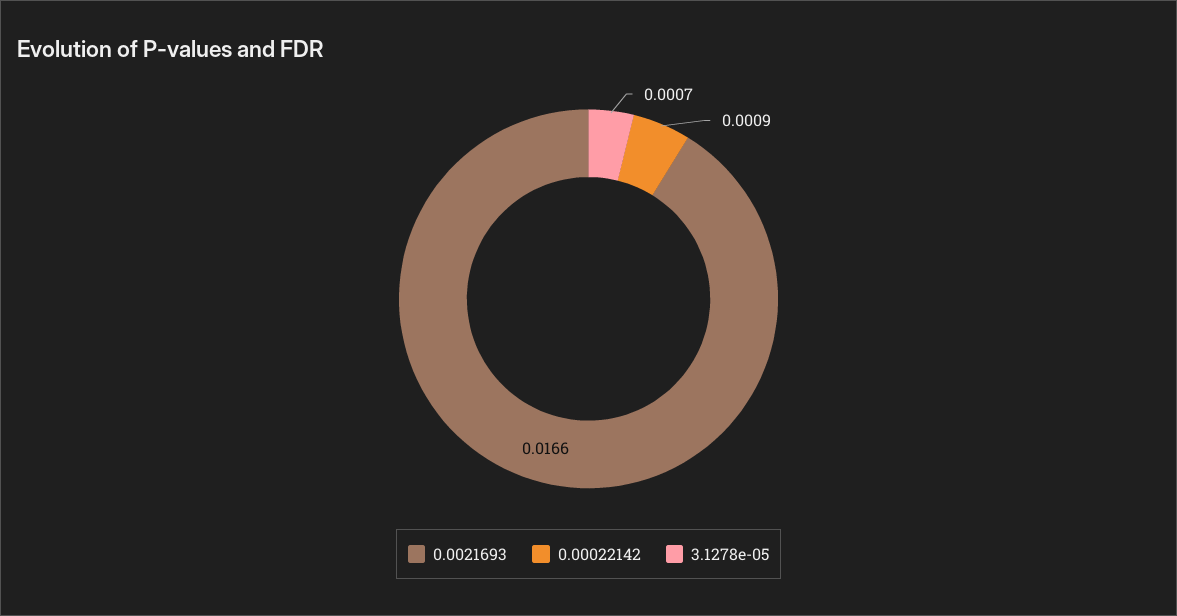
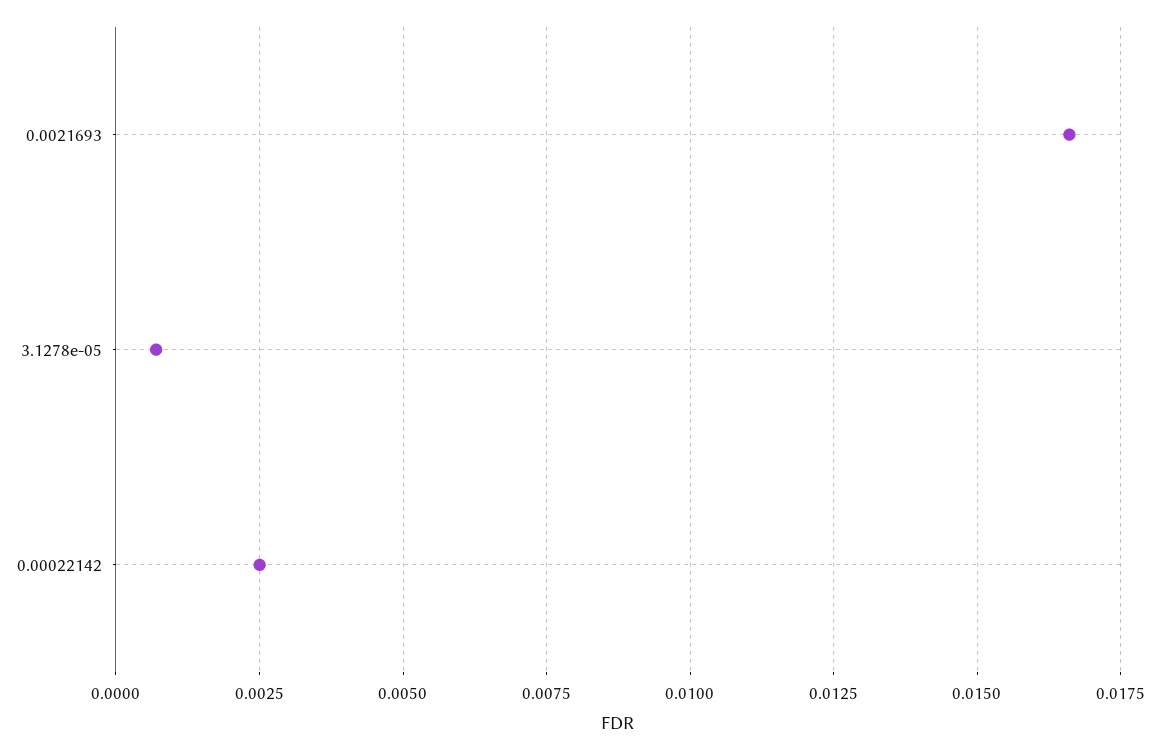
  {
    "0.0021693": 0.0166,
-   "0.00022142": 0.0009,
+   "0.00022142": 0.0025,
    "3.1278e-05": 0.0007
  }

